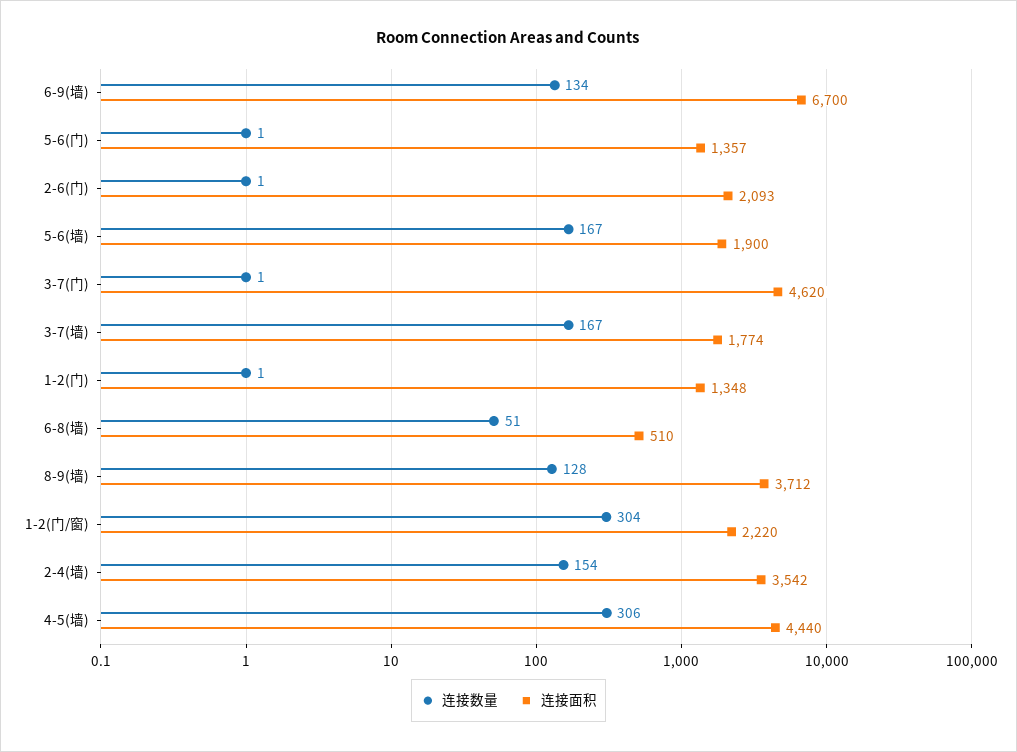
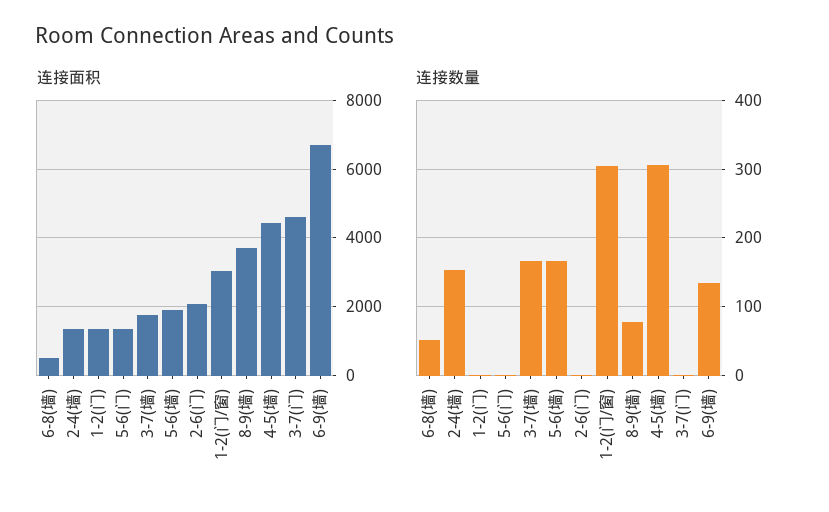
  {
    "连接数量": {
      "6-9(墙)": 134,
      "5-6(门)": 1,
      "2-6(门)": 1,
      "5-6(墙)": 167,
      "3-7(门)": 1,
      "3-7(墙)": 167,
      "1-2(门)": 1,
      "6-8(墙)": 51,
-     "8-9(墙)": 128,
+     "8-9(墙)": 80,
      "1-2(门/窗)": 304,
      "2-4(墙)": 154,
      "4-5(墙)": 306
    },
    "连接面积": {
      "6-9(墙)": 6700,
      "5-6(门)": 1357,
      "2-6(门)": 2093,
      "5-6(墙)": 1900,
      "3-7(门)": 4620,
      "3-7(墙)": 1774,
      "1-2(门)": 1348,
      "6-8(墙)": 510,
      "8-9(墙)": 3712,
-     "1-2(门/窗)": 2220,
+     "1-2(门/窗)": 3000,
-     "2-4(墙)": 3542,
+     "2-4(墙)": 1400,
      "4-5(墙)": 4440
    }
  }

